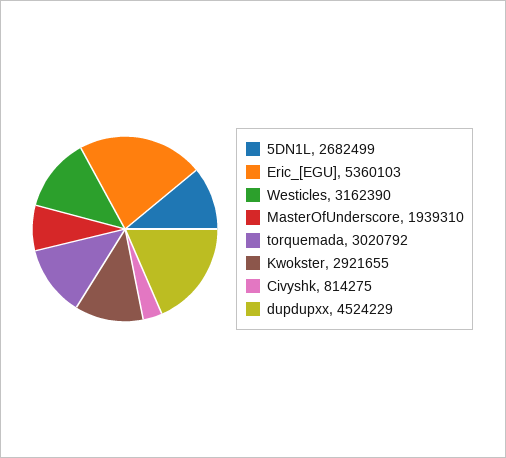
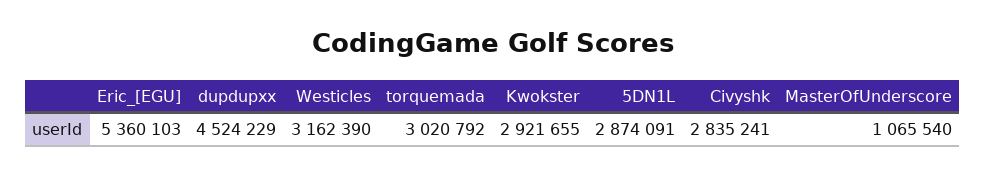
  {
-   "5DN1L": 2682499,
+   "5DN1L": 2874091,
    "Eric_[EGU]": 5360103,
    "Westicles": 3162390,
-   "MasterOfUnderscore": 1939310,
+   "MasterOfUnderscore": 1065540,
    "torquemada": 3020792,
    "Kwokster": 2921655,
-   "Civyshk": 814275,
+   "Civyshk": 2835241,
    "dupdupxx": 4524229
  }

